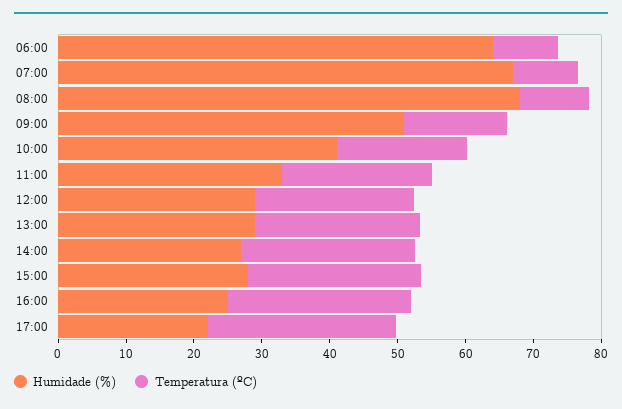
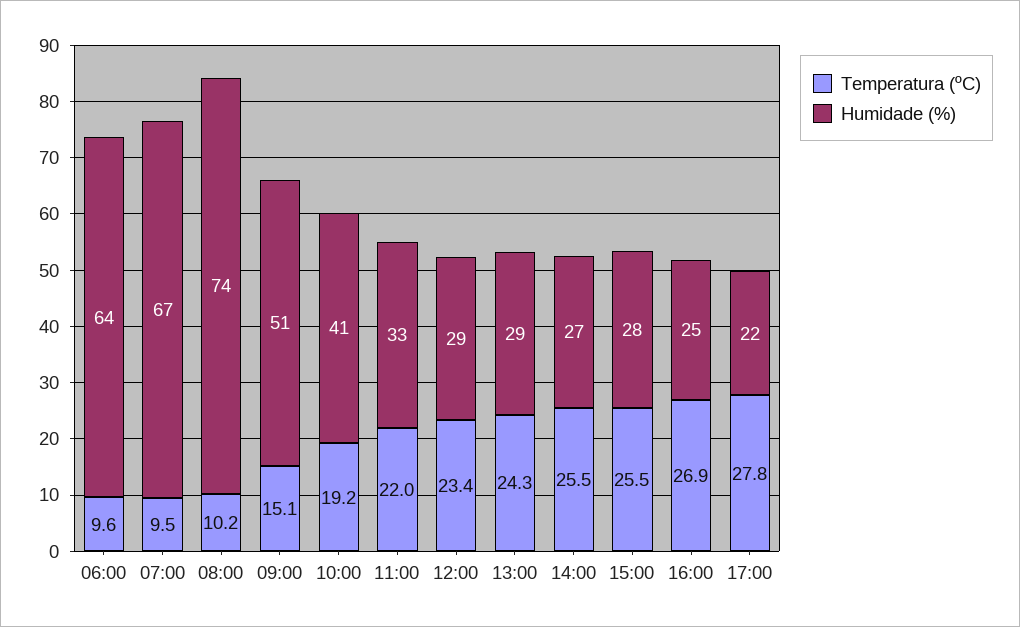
  {
    "Humidade (%)": {
      "06:00": 64,
      "07:00": 67,
-     "08:00": 68,
+     "08:00": 74,
      "09:00": 51,
      "10:00": 41,
      "11:00": 33,
      "12:00": 29,
      "13:00": 29,
      "14:00": 27,
      "15:00": 28,
      "16:00": 25,
      "17:00": 22
    },
    "Temperatura (ºC)": {
      "06:00": 9.6,
      "07:00": 9.5,
      "08:00": 10.2,
      "09:00": 15.1,
      "10:00": 19.2,
      "11:00": 22,
      "12:00": 23.4,
      "13:00": 24.3,
      "14:00": 25.5,
      "15:00": 25.5,
      "16:00": 26.9,
      "17:00": 27.8
    }
  }

